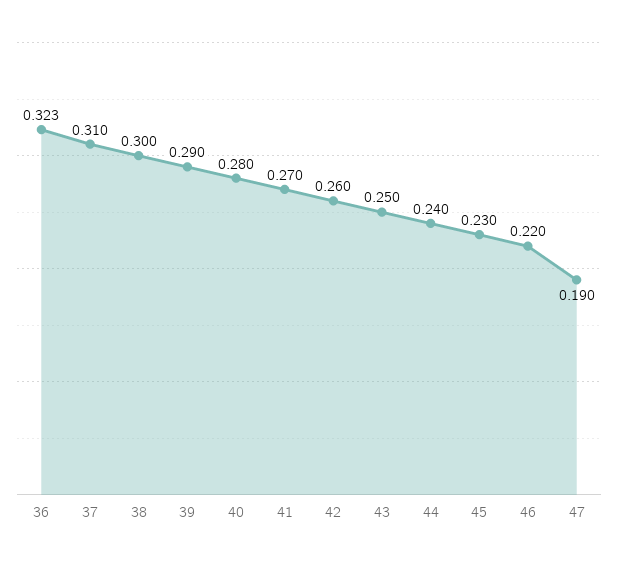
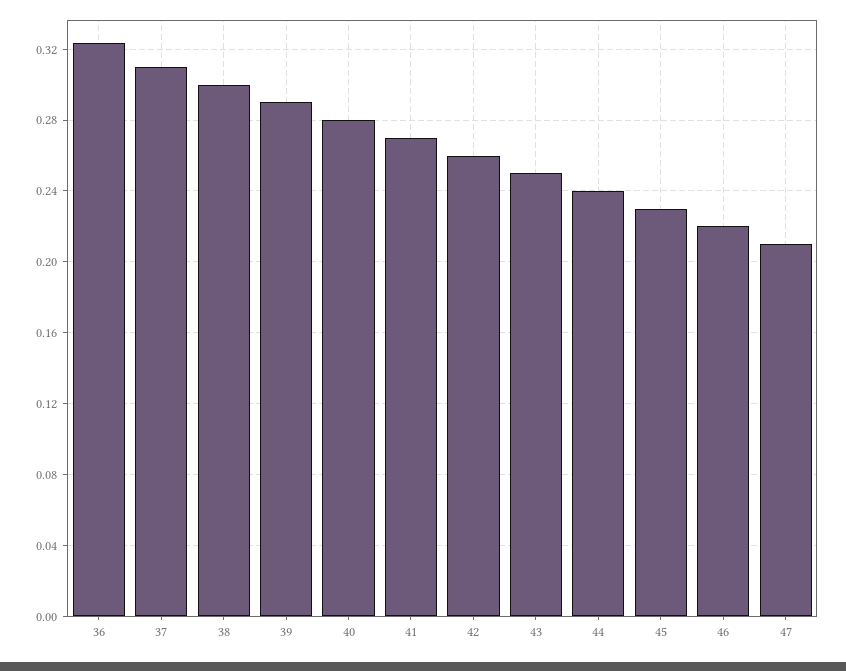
  {
    "36": 0.323,
    "37": 0.31,
    "38": 0.3,
    "39": 0.29,
    "40": 0.28,
    "41": 0.27,
    "42": 0.26,
    "43": 0.25,
    "44": 0.24,
    "45": 0.23,
    "46": 0.22,
-   "47": 0.19
+   "47": 0.21
  }

